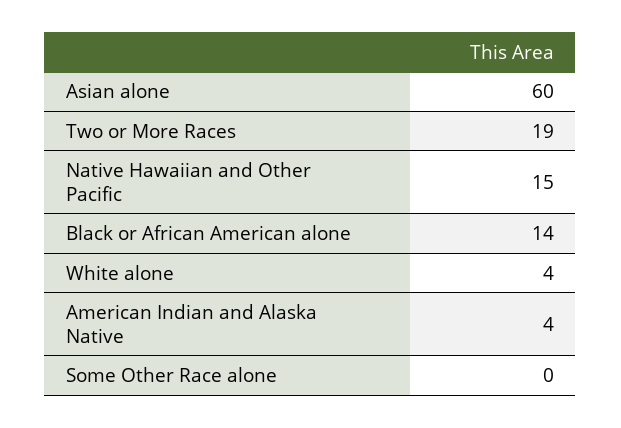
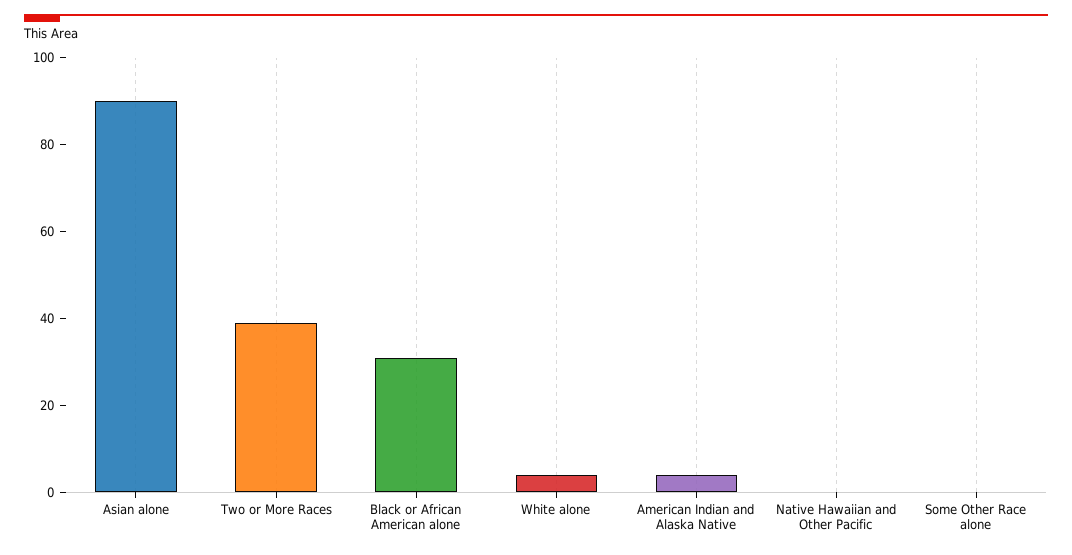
  {
-   "Asian alone": 60,
+   "Asian alone": 90,
-   "Two or More Races": 19,
+   "Two or More Races": 40,
-   "Native Hawaiian and Other Pacific": 15,
+   "Native Hawaiian and Other Pacific": 0,
-   "Black or African American alone": 14,
+   "Black or African American alone": 30,
    "White alone": 4,
    "American Indian and Alaska Native": 4,
    "Some Other Race alone": 0
  }

